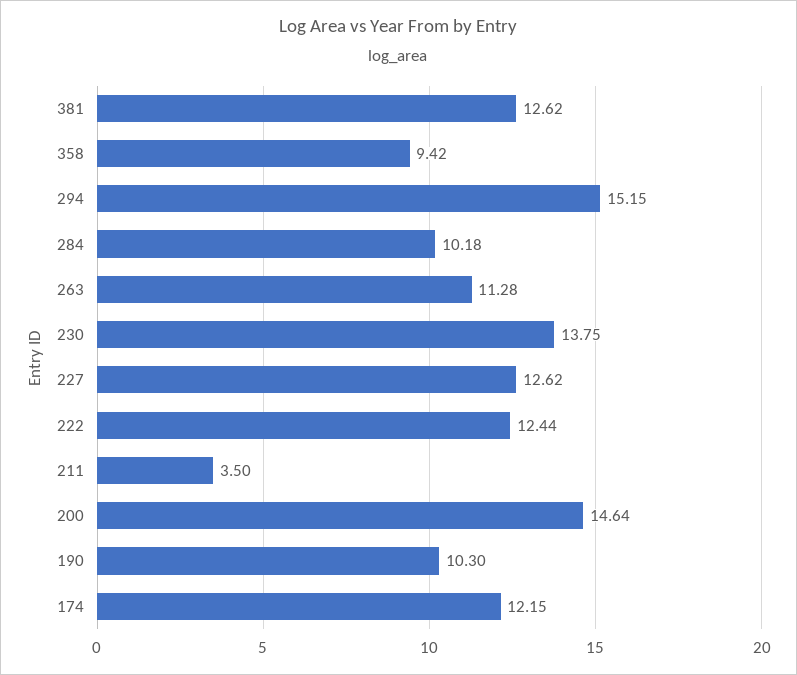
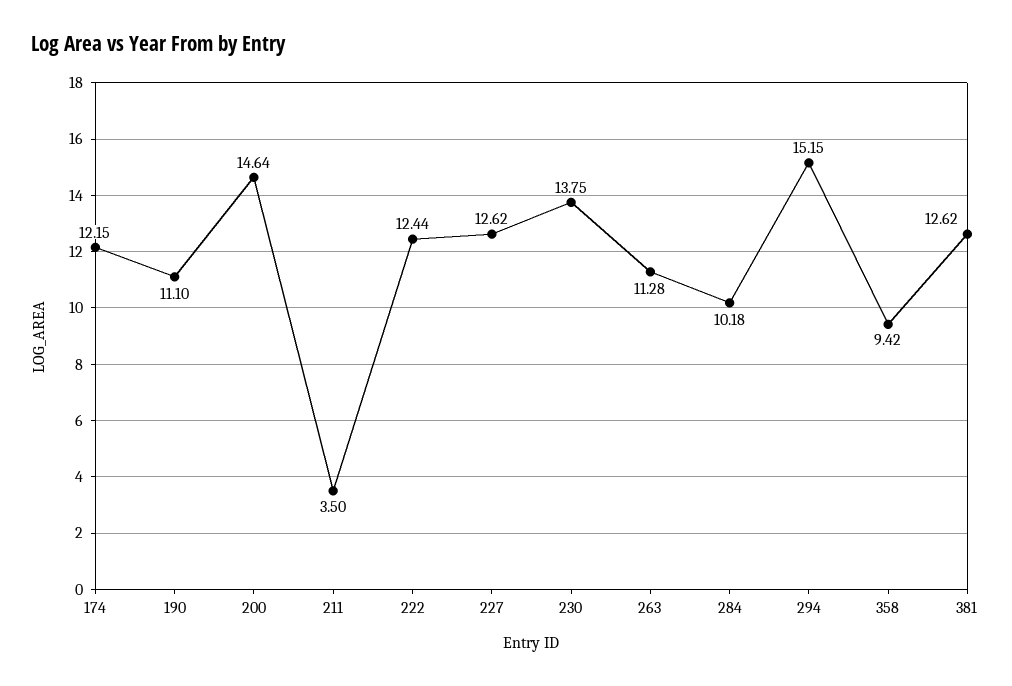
  {
    "381": 12.62,
    "358": 9.42,
    "294": 15.15,
    "284": 10.18,
    "263": 11.28,
    "230": 13.75,
    "227": 12.62,
    "222": 12.44,
    "211": 3.5,
    "200": 14.64,
-   "190": 10.3,
+   "190": 11.1,
    "174": 12.15
  }

